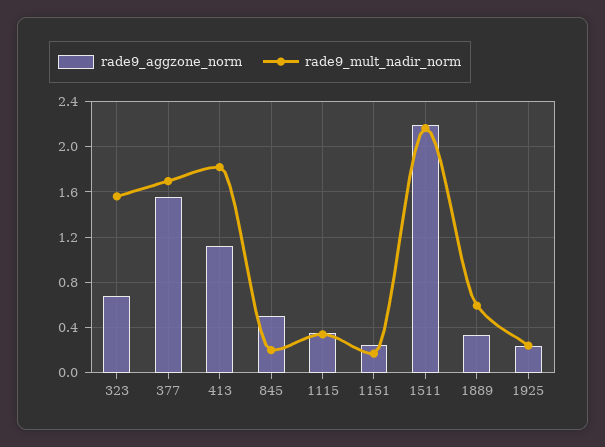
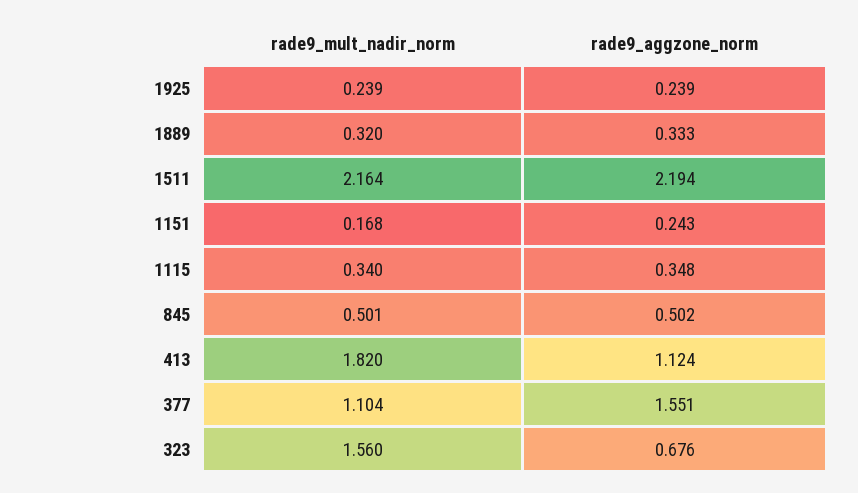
  {
    "rade9_aggzone_norm": {
      "323": 0.676,
      "377": 1.551,
      "413": 1.124,
      "845": 0.502,
      "1115": 0.348,
      "1151": 0.243,
      "1511": 2.194,
      "1889": 0.333,
      "1925": 0.239
    },
    "rade9_mult_nadir_norm": {
      "323": 1.56,
-     "377": 1.7,
+     "377": 1.104,
      "413": 1.82,
-     "845": 0.2,
+     "845": 0.501,
      "1115": 0.34,
      "1151": 0.168,
      "1511": 2.164,
-     "1889": 0.6,
+     "1889": 0.32,
      "1925": 0.239
    }
  }

